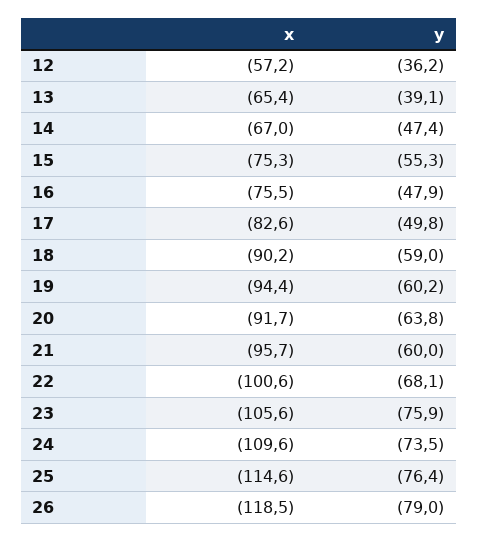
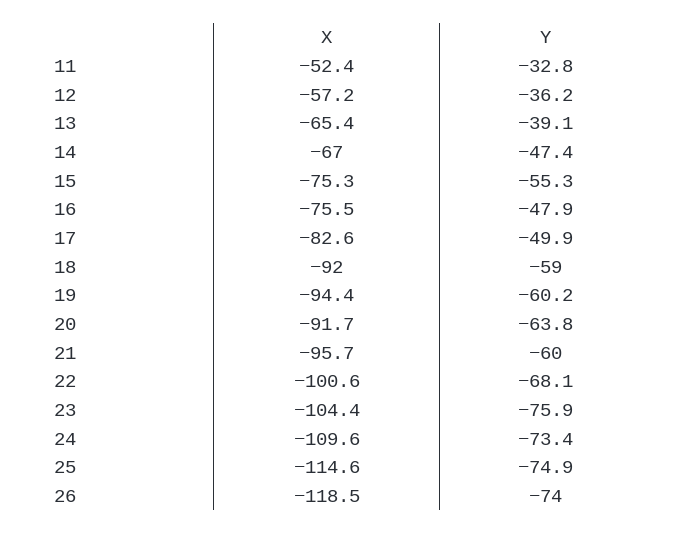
  {
    "x": {
      "12": -57.2,
      "13": -65.4,
      "14": -67,
      "15": -75.3,
      "16": -75.5,
      "17": -82.6,
-     "18": -90.2,
+     "18": -92,
      "19": -94.4,
      "20": -91.7,
      "21": -95.7,
      "22": -100.6,
-     "23": -105.6,
+     "23": -104.4,
      "24": -109.6,
      "25": -114.6,
-     "26": -118.5
+     "26": -118.5,
+     "11": -52.4
    },
    "y": {
      "12": -36.2,
      "13": -39.1,
      "14": -47.4,
      "15": -55.3,
      "16": -47.9,
-     "17": -49.8,
+     "17": -49.9,
      "18": -59,
      "19": -60.2,
      "20": -63.8,
      "21": -60,
      "22": -68.1,
      "23": -75.9,
-     "24": -73.5,
+     "24": -73.4,
-     "25": -76.4,
+     "25": -74.9,
-     "26": -79
+     "26": -74,
+     "11": -32.8
    }
  }

